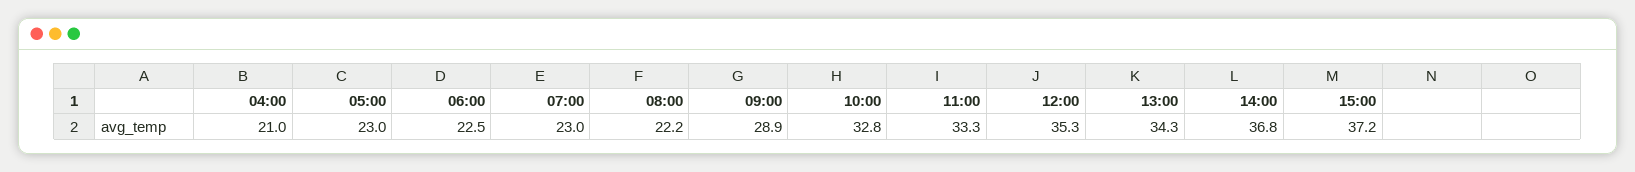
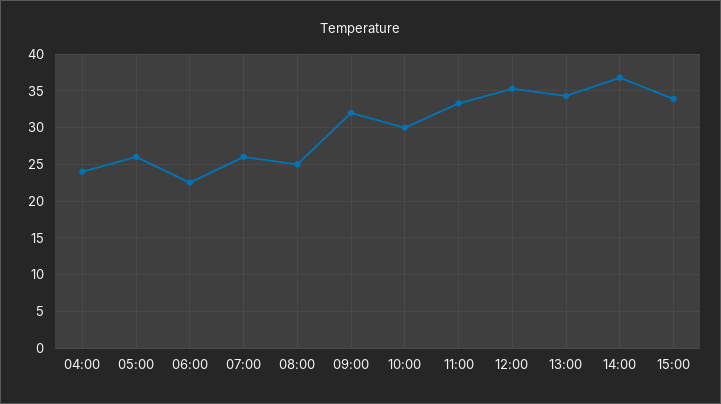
  {
-   "04:00": 21,
+   "04:00": 24,
-   "05:00": 23,
+   "05:00": 26,
    "06:00": 22.5,
-   "07:00": 23,
+   "07:00": 26,
-   "08:00": 22.2,
+   "08:00": 25,
-   "09:00": 28.9,
+   "09:00": 32,
-   "10:00": 32.8,
+   "10:00": 30,
    "11:00": 33.3,
    "12:00": 35.3,
    "13:00": 34.3,
    "14:00": 36.8,
-   "15:00": 37.2
+   "15:00": 34
  }

